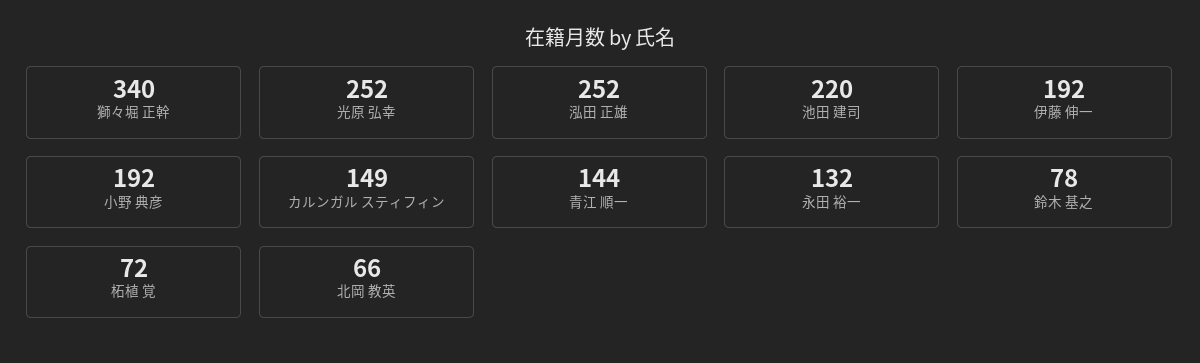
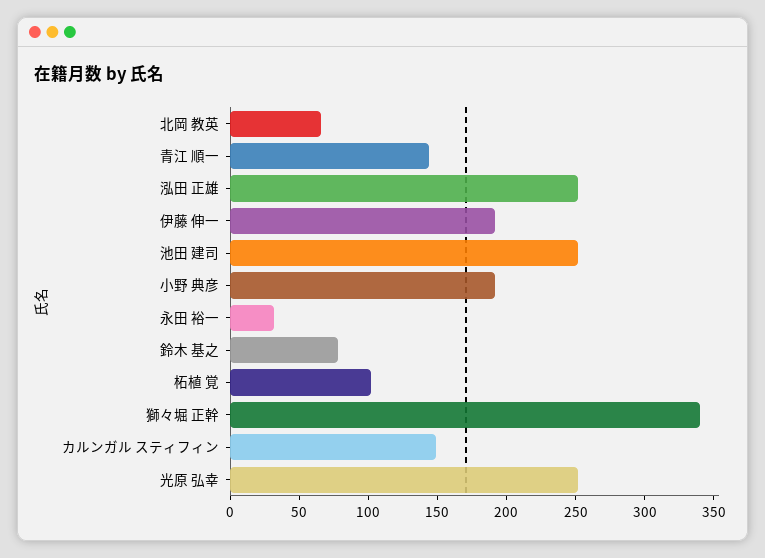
  {
    "獅々堀 正幹": 340,
    "光原 弘幸": 252,
    "泓田 正雄": 252,
-   "池田 建司": 220,
+   "池田 建司": 250,
    "伊藤 伸一": 192,
    "小野 典彦": 192,
    "カルンガル スティフィン": 149,
    "青江 順一": 144,
-   "永田 裕一": 132,
+   "永田 裕一": 30,
    "鈴木 基之": 78,
-   "柘植 覚": 72,
+   "柘植 覚": 100,
    "北岡 教英": 66
  }

